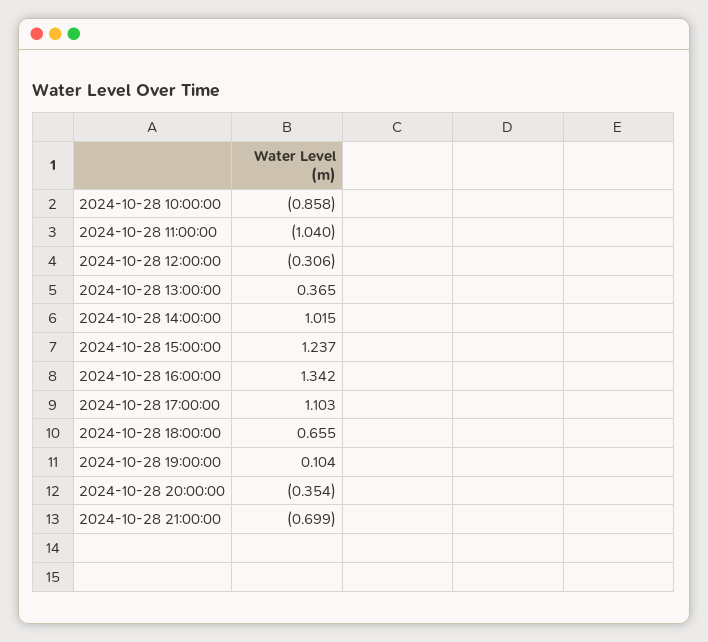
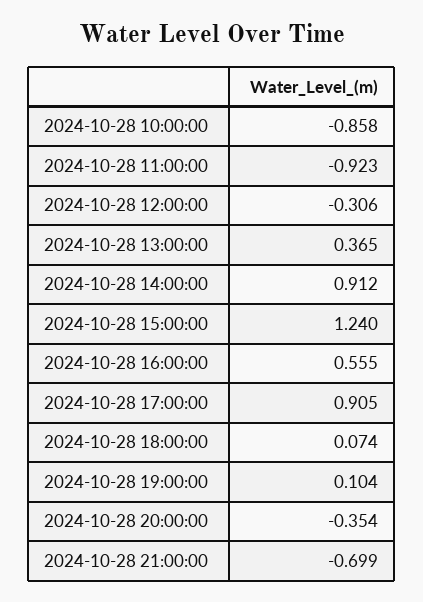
  {
    "2024-10-28 10:00:00": -0.858,
-   "2024-10-28 11:00:00": -1.04,
+   "2024-10-28 11:00:00": -0.923,
    "2024-10-28 12:00:00": -0.306,
    "2024-10-28 13:00:00": 0.365,
-   "2024-10-28 14:00:00": 1.015,
+   "2024-10-28 14:00:00": 0.912,
-   "2024-10-28 15:00:00": 1.237,
+   "2024-10-28 15:00:00": 1.24,
-   "2024-10-28 16:00:00": 1.342,
+   "2024-10-28 16:00:00": 0.555,
-   "2024-10-28 17:00:00": 1.103,
+   "2024-10-28 17:00:00": 0.905,
-   "2024-10-28 18:00:00": 0.655,
+   "2024-10-28 18:00:00": 0.074,
    "2024-10-28 19:00:00": 0.104,
    "2024-10-28 20:00:00": -0.354,
    "2024-10-28 21:00:00": -0.699
  }

